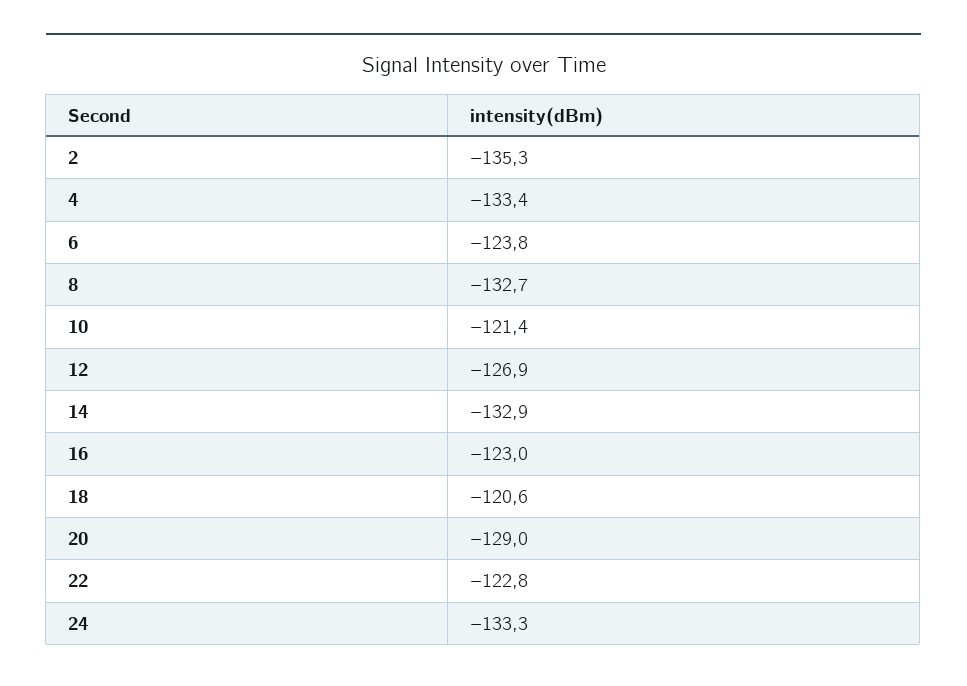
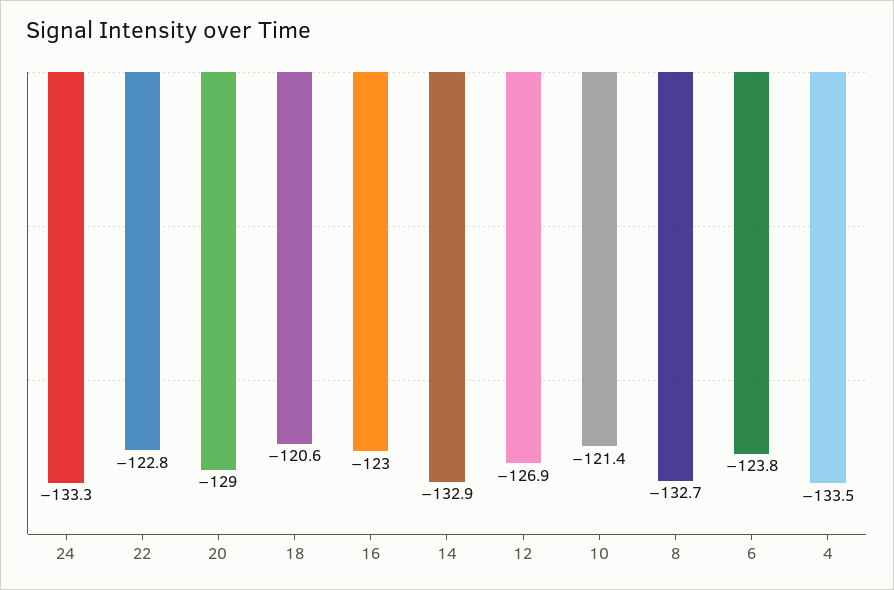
  {
-   "2": -135.3,
-   "4": -133.4,
+   "4": -133.5,
    "6": -123.8,
    "8": -132.7,
    "10": -121.4,
    "12": -126.9,
    "14": -132.9,
    "16": -123,
    "18": -120.6,
    "20": -129,
    "22": -122.8,
    "24": -133.3
  }

